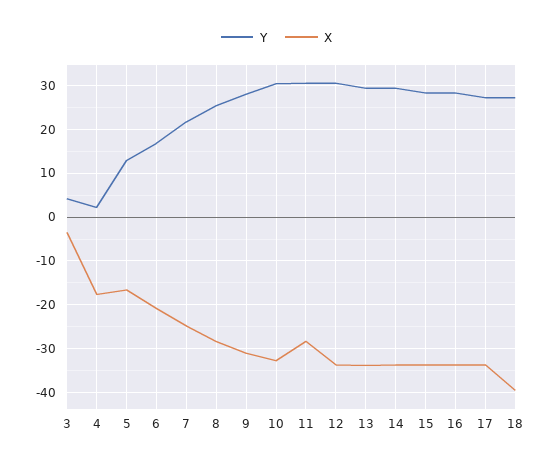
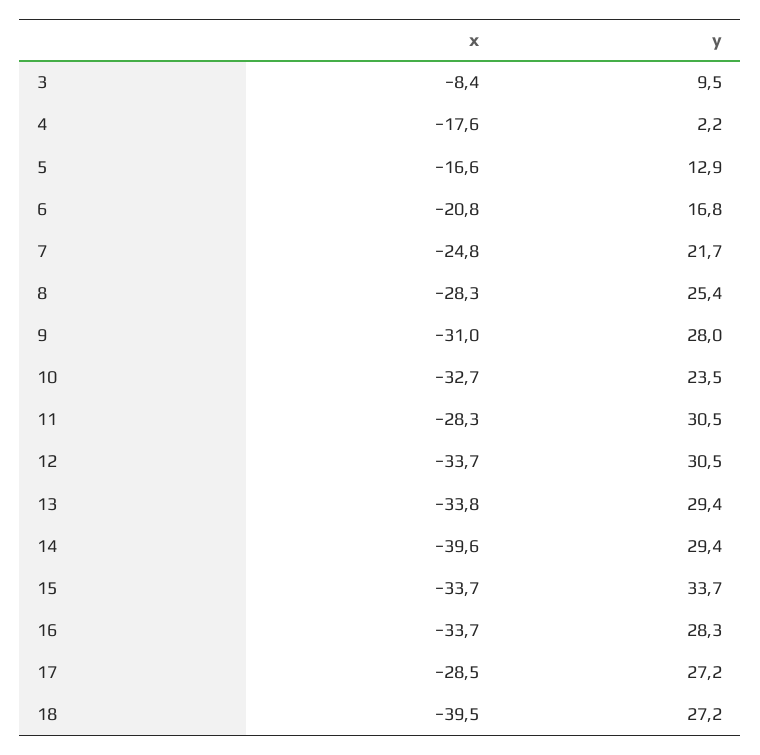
  {
    "Y": {
-     "3": 4,
+     "3": 9.5,
      "4": 2.2,
      "5": 12.9,
      "6": 16.8,
      "7": 21.7,
      "8": 25.4,
      "9": 28,
-     "10": 30,
+     "10": 23.5,
      "11": 30.5,
      "12": 30.5,
      "13": 29.4,
      "14": 29.4,
-     "15": 28,
+     "15": 33.7,
      "16": 28.3,
      "17": 27.2,
      "18": 27.2
    },
    "X": {
-     "3": -4,
+     "3": -8.4,
      "4": -17.6,
      "5": -16.6,
      "6": -20.8,
      "7": -24.8,
      "8": -28.3,
      "9": -31,
      "10": -32.7,
      "11": -28.3,
      "12": -33.7,
      "13": -33.8,
-     "14": -34,
+     "14": -39.6,
      "15": -33.7,
      "16": -33.7,
-     "17": -34,
+     "17": -28.5,
      "18": -39.5
    }
  }

